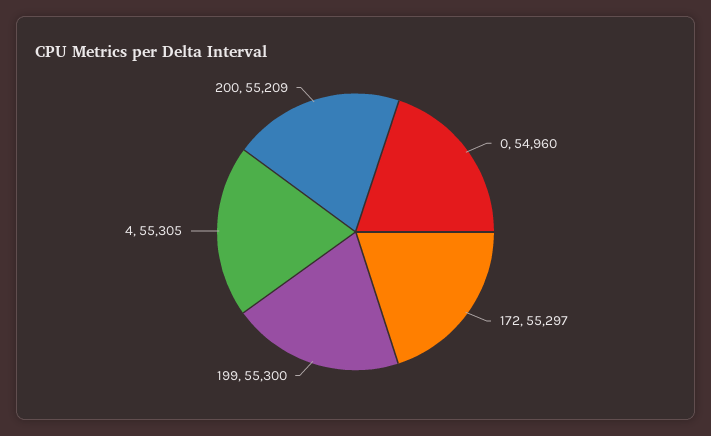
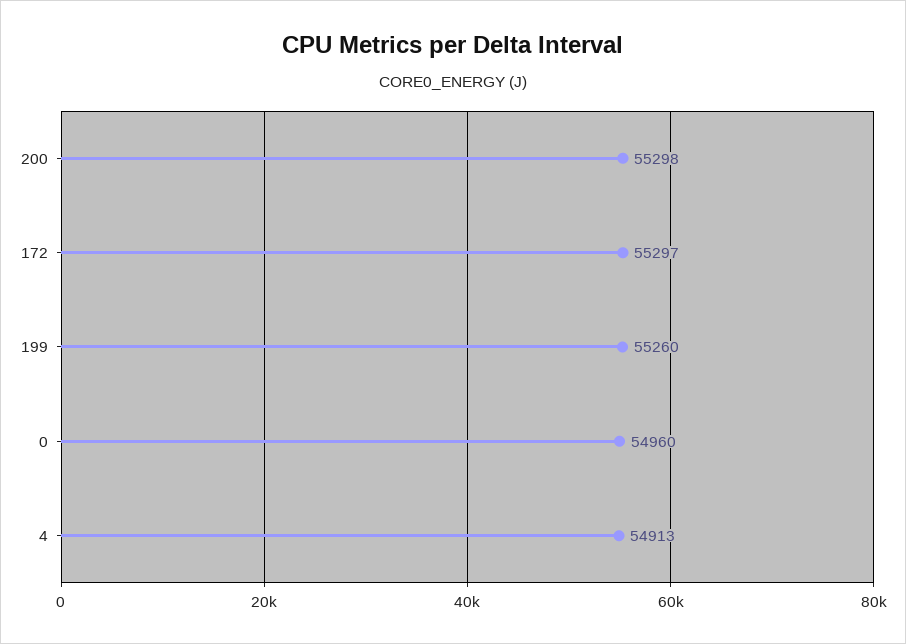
  {
    "0": 54960,
    "172": 55297,
-   "199": 55300,
+   "199": 55260,
-   "4": 55305,
+   "4": 54913,
-   "200": 55209
+   "200": 55298
  }

